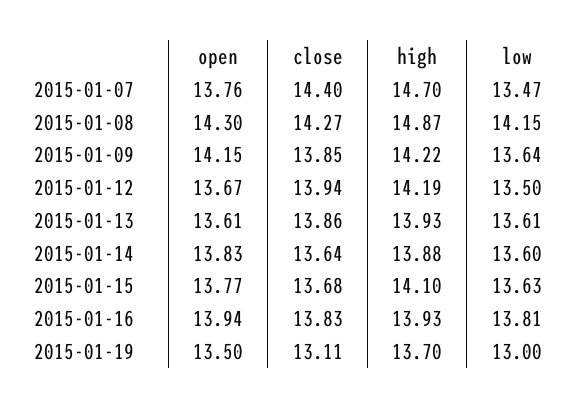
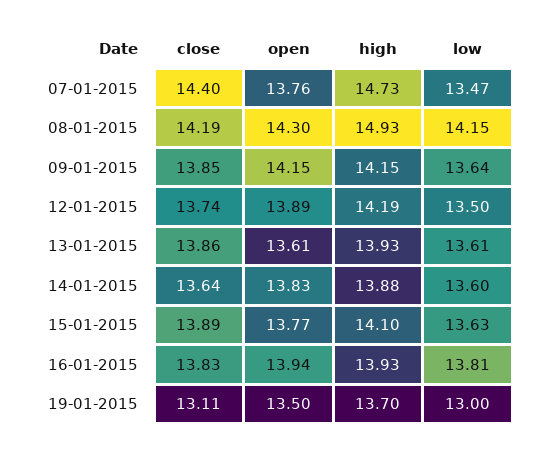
  {
    "open": {
      "2015-01-07": 13.76,
      "2015-01-08": 14.3,
      "2015-01-09": 14.15,
-     "2015-01-12": 13.67,
+     "2015-01-12": 13.89,
      "2015-01-13": 13.61,
      "2015-01-14": 13.83,
      "2015-01-15": 13.77,
      "2015-01-16": 13.94,
      "2015-01-19": 13.5
    },
    "close": {
      "2015-01-07": 14.4,
-     "2015-01-08": 14.27,
+     "2015-01-08": 14.19,
      "2015-01-09": 13.85,
-     "2015-01-12": 13.94,
+     "2015-01-12": 13.74,
      "2015-01-13": 13.86,
      "2015-01-14": 13.64,
-     "2015-01-15": 13.68,
+     "2015-01-15": 13.89,
      "2015-01-16": 13.83,
      "2015-01-19": 13.11
    },
    "high": {
-     "2015-01-07": 14.7,
+     "2015-01-07": 14.73,
-     "2015-01-08": 14.87,
+     "2015-01-08": 14.93,
-     "2015-01-09": 14.22,
+     "2015-01-09": 14.15,
      "2015-01-12": 14.19,
      "2015-01-13": 13.93,
      "2015-01-14": 13.88,
      "2015-01-15": 14.1,
      "2015-01-16": 13.93,
      "2015-01-19": 13.7
    },
    "low": {
      "2015-01-07": 13.47,
      "2015-01-08": 14.15,
      "2015-01-09": 13.64,
      "2015-01-12": 13.5,
      "2015-01-13": 13.61,
      "2015-01-14": 13.6,
      "2015-01-15": 13.63,
      "2015-01-16": 13.81,
      "2015-01-19": 13
    }
  }

